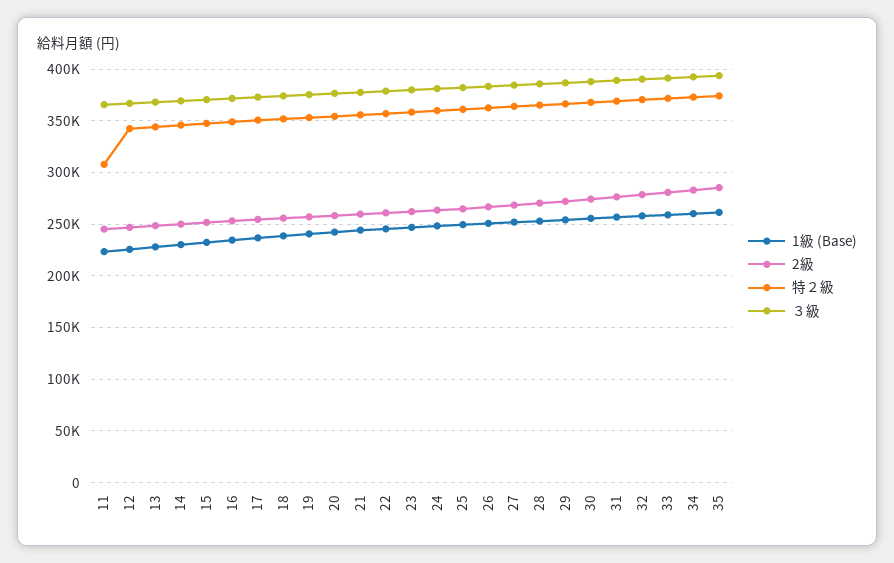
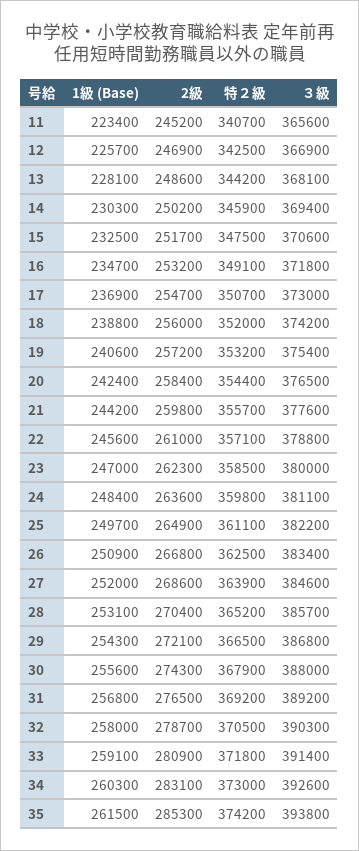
  {
    "1級 (Base)": {
      "11": 223400,
      "12": 225700,
      "13": 228100,
      "14": 230300,
      "15": 232500,
      "16": 234700,
      "17": 236900,
      "18": 238800,
      "19": 240600,
      "20": 242400,
      "21": 244200,
      "22": 245600,
      "23": 247000,
      "24": 248400,
      "25": 249700,
      "26": 250900,
      "27": 252000,
      "28": 253100,
      "29": 254300,
      "30": 255600,
      "31": 256800,
      "32": 258000,
      "33": 259100,
      "34": 260300,
      "35": 261500
    },
    "2級": {
      "11": 245200,
      "12": 246900,
      "13": 248600,
      "14": 250200,
      "15": 251700,
      "16": 253200,
      "17": 254700,
      "18": 256000,
      "19": 257200,
      "20": 258400,
      "21": 259800,
      "22": 261000,
      "23": 262300,
      "24": 263600,
      "25": 264900,
      "26": 266800,
      "27": 268600,
      "28": 270400,
      "29": 272100,
      "30": 274300,
      "31": 276500,
      "32": 278700,
      "33": 280900,
      "34": 283100,
      "35": 285300
    },
    "特２級": {
-     "11": 310000,
+     "11": 340700,
      "12": 342500,
      "13": 344200,
      "14": 345900,
      "15": 347500,
      "16": 349100,
      "17": 350700,
      "18": 352000,
      "19": 353200,
      "20": 354400,
      "21": 355700,
      "22": 357100,
      "23": 358500,
      "24": 359800,
      "25": 361100,
      "26": 362500,
      "27": 363900,
      "28": 365200,
      "29": 366500,
      "30": 367900,
      "31": 369200,
      "32": 370500,
      "33": 371800,
      "34": 373000,
      "35": 374200
    },
    "３級": {
      "11": 365600,
      "12": 366900,
      "13": 368100,
      "14": 369400,
      "15": 370600,
      "16": 371800,
      "17": 373000,
      "18": 374200,
      "19": 375400,
      "20": 376500,
      "21": 377600,
      "22": 378800,
      "23": 380000,
      "24": 381100,
      "25": 382200,
      "26": 383400,
      "27": 384600,
      "28": 385700,
      "29": 386800,
      "30": 388000,
      "31": 389200,
      "32": 390300,
      "33": 391400,
      "34": 392600,
      "35": 393800
    }
  }

